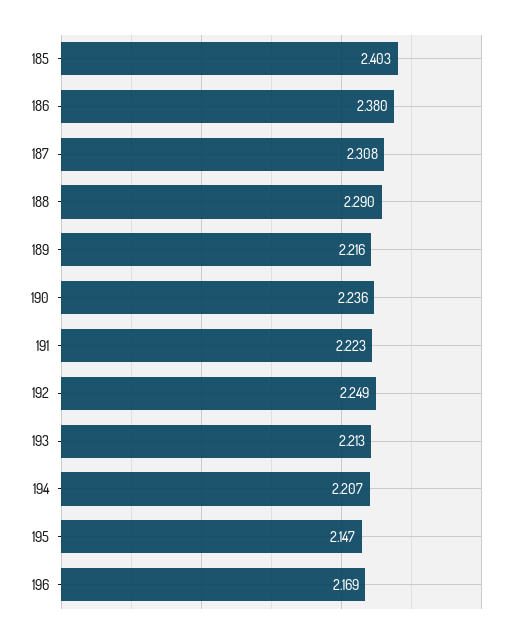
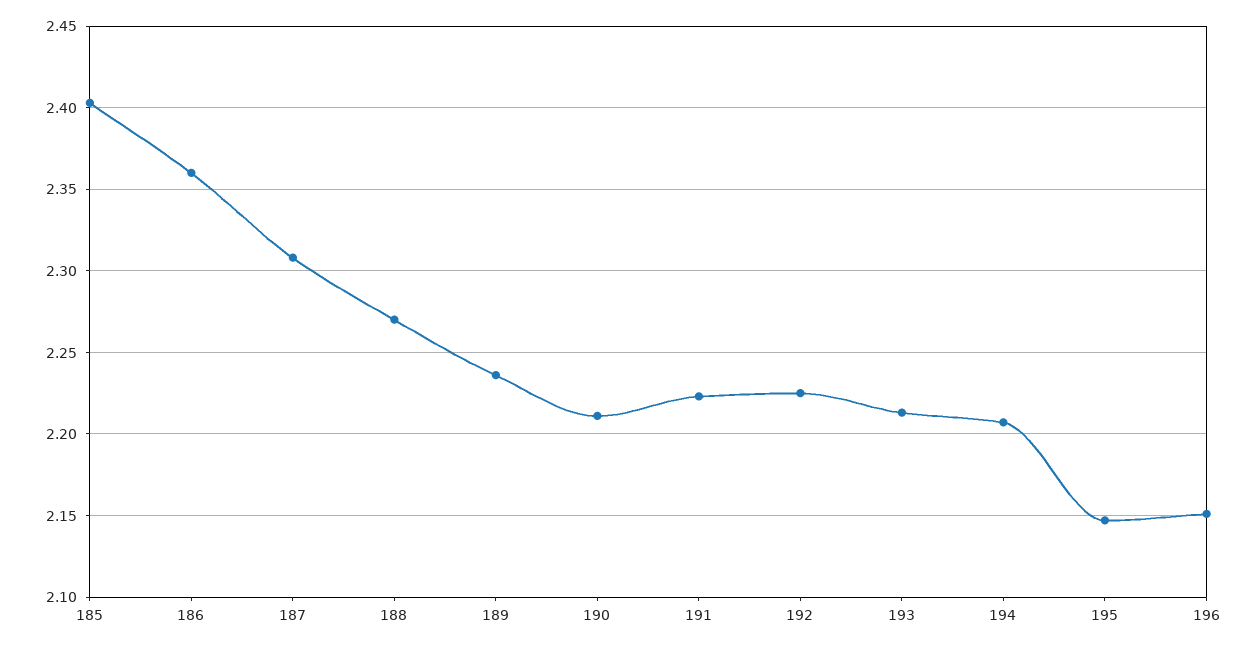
  {
    "185": 2.403,
-   "186": 2.38,
+   "186": 2.36,
    "187": 2.308,
-   "188": 2.29,
+   "188": 2.27,
-   "189": 2.216,
+   "189": 2.235,
-   "190": 2.236,
+   "190": 2.21,
    "191": 2.223,
-   "192": 2.249,
+   "192": 2.225,
    "193": 2.213,
    "194": 2.207,
    "195": 2.147,
-   "196": 2.169
+   "196": 2.15
  }

